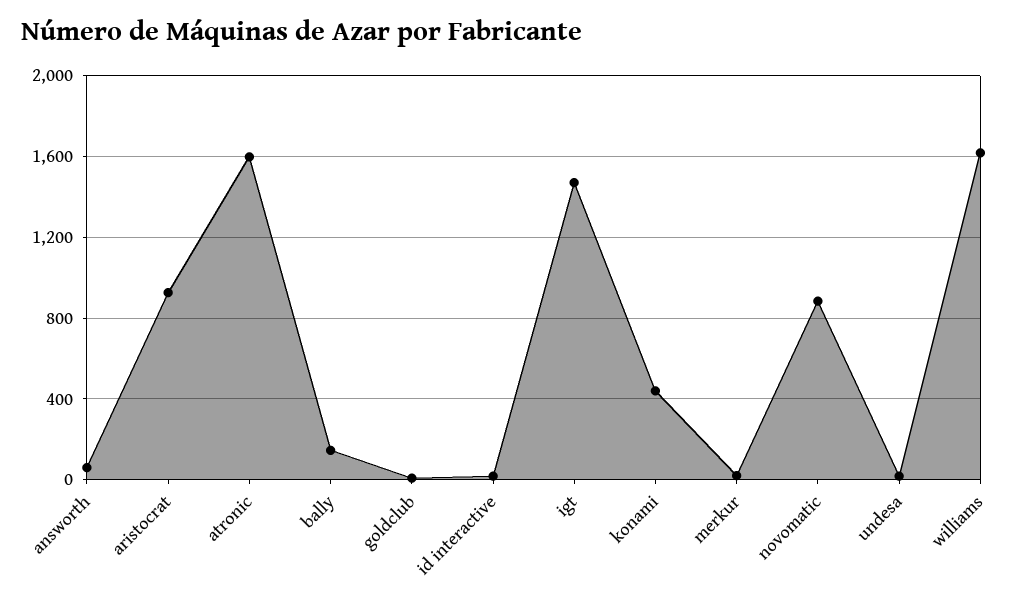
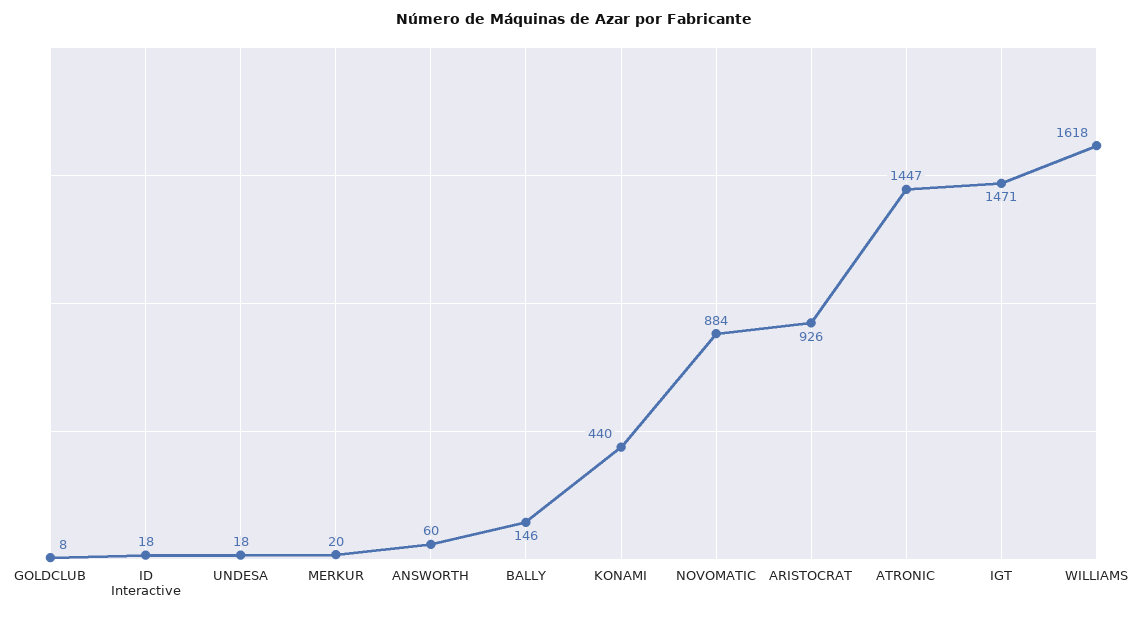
  {
    "answorth": 60,
    "aristocrat": 926,
-   "atronic": 1600,
+   "atronic": 1447,
    "bally": 146,
    "goldclub": 8,
    "id interactive": 18,
    "igt": 1471,
    "konami": 440,
    "merkur": 20,
    "novomatic": 884,
    "undesa": 18,
    "williams": 1618
  }

